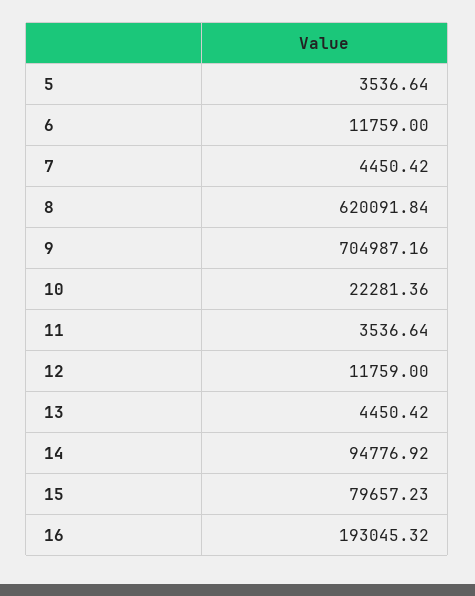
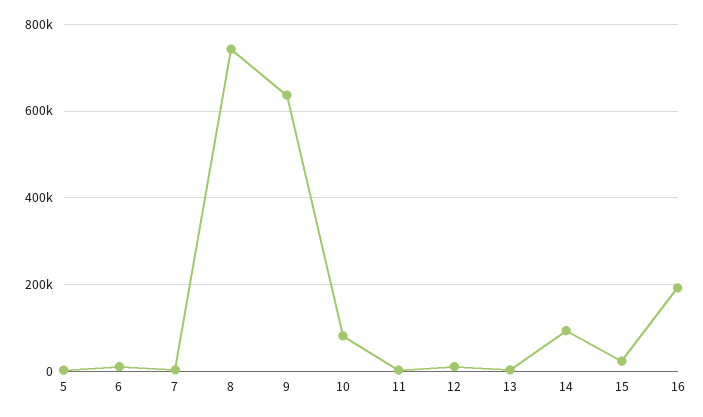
  {
    "5": 3536.64,
    "6": 11759,
    "7": 4450.42,
-   "8": 620091.84,
+   "8": 740000,
-   "9": 704987.16,
+   "9": 640000,
-   "10": 22281.36,
+   "10": 80000,
    "11": 3536.64,
    "12": 11759,
    "13": 4450.42,
    "14": 94776.92,
-   "15": 79657.23,
+   "15": 20000,
    "16": 193045.32
  }

